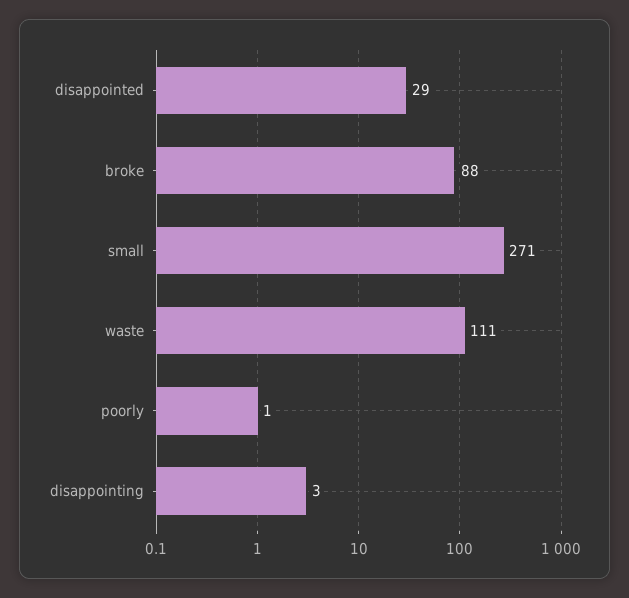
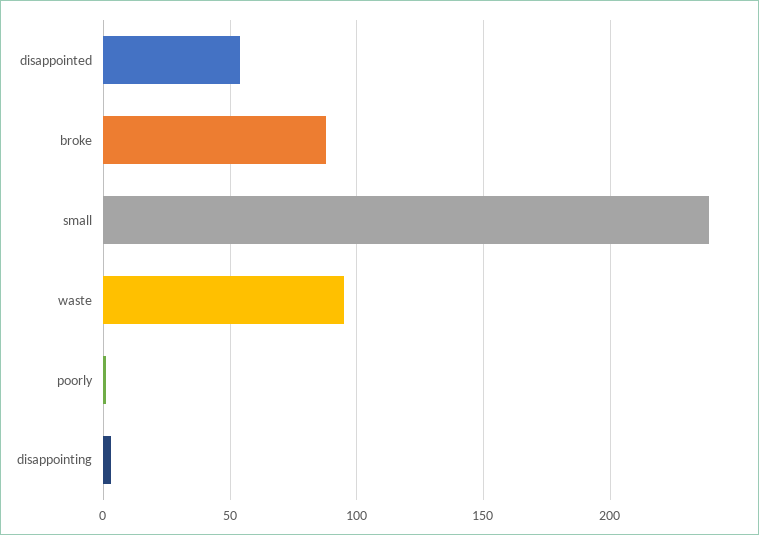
  {
-   "disappointed": 29,
+   "disappointed": 55,
    "broke": 88,
-   "small": 271,
+   "small": 240,
-   "waste": 111,
+   "waste": 95,
    "poorly": 1,
    "disappointing": 3
  }

